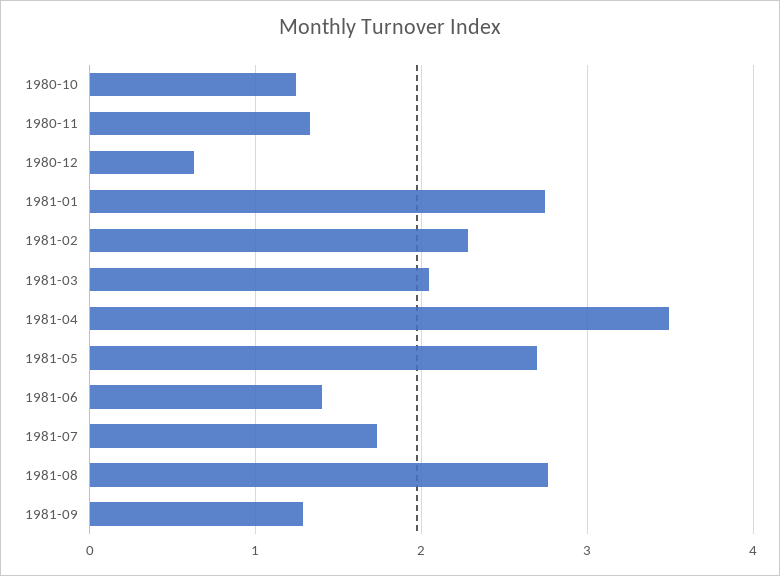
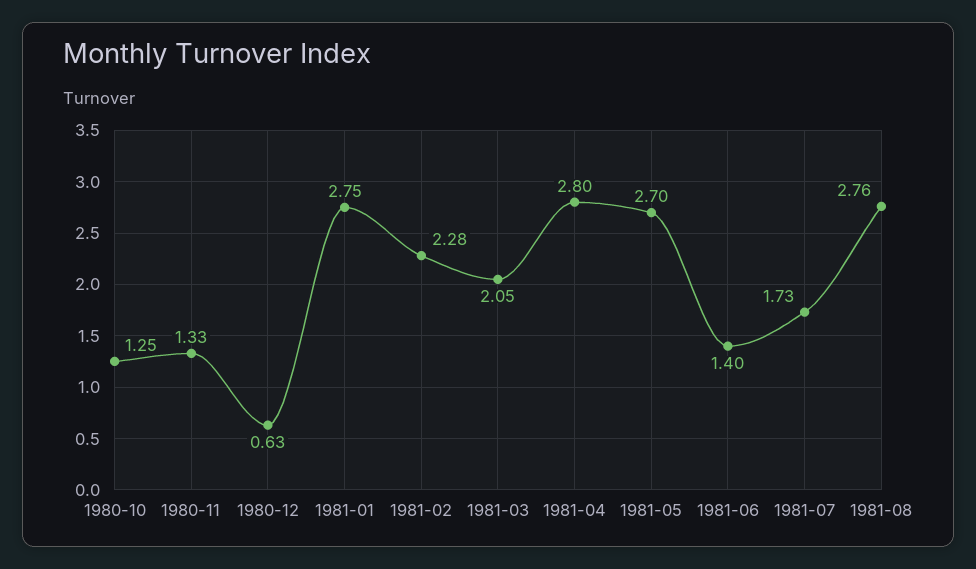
  {
    "1980-10": 1.25,
    "1980-11": 1.33,
    "1980-12": 0.63,
    "1981-01": 2.75,
    "1981-02": 2.28,
    "1981-03": 2.05,
-   "1981-04": 3.5,
+   "1981-04": 2.8,
    "1981-05": 2.7,
    "1981-06": 1.4,
    "1981-07": 1.73,
-   "1981-08": 2.76,
+   "1981-08": 2.76
-   "1981-09": 1.3
  }

